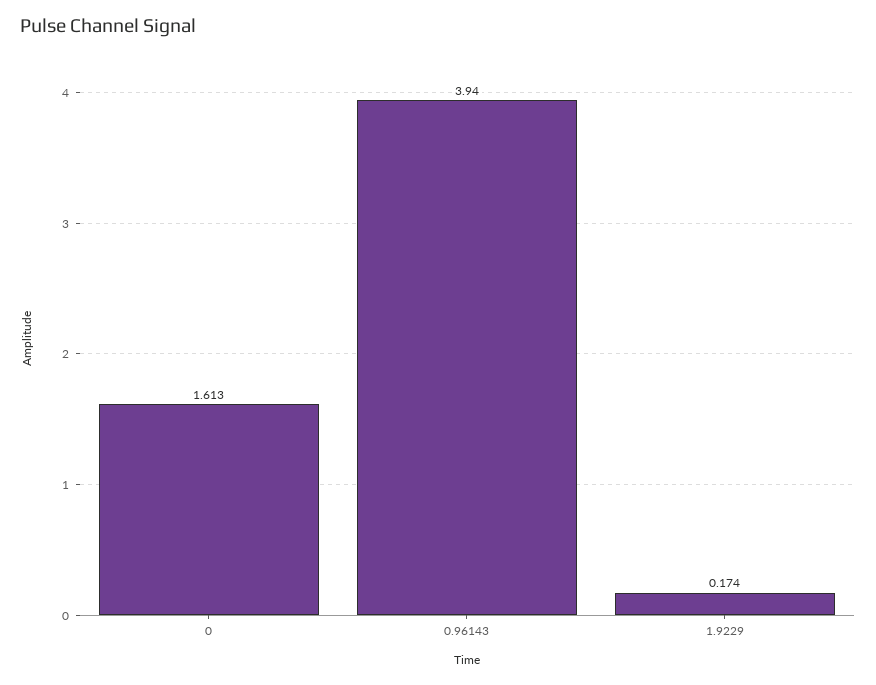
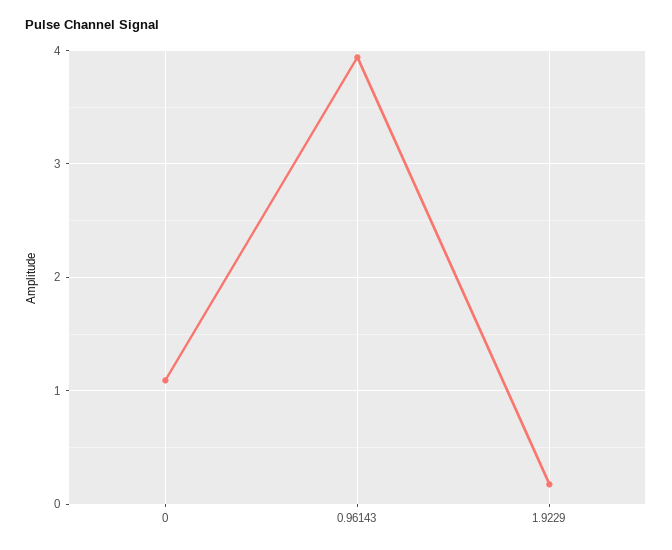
  {
-   "0": 1.613,
+   "0": 1.1,
    "0.96143": 3.94,
    "1.9229": 0.174
  }

